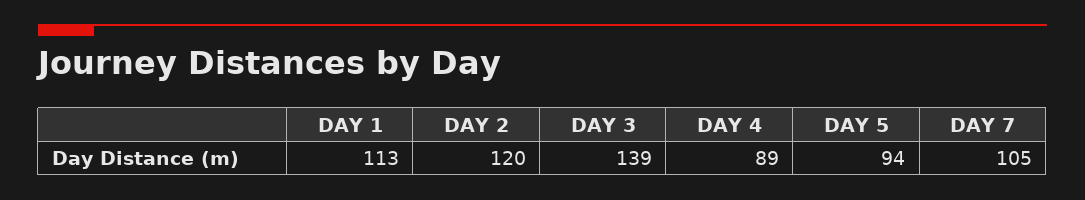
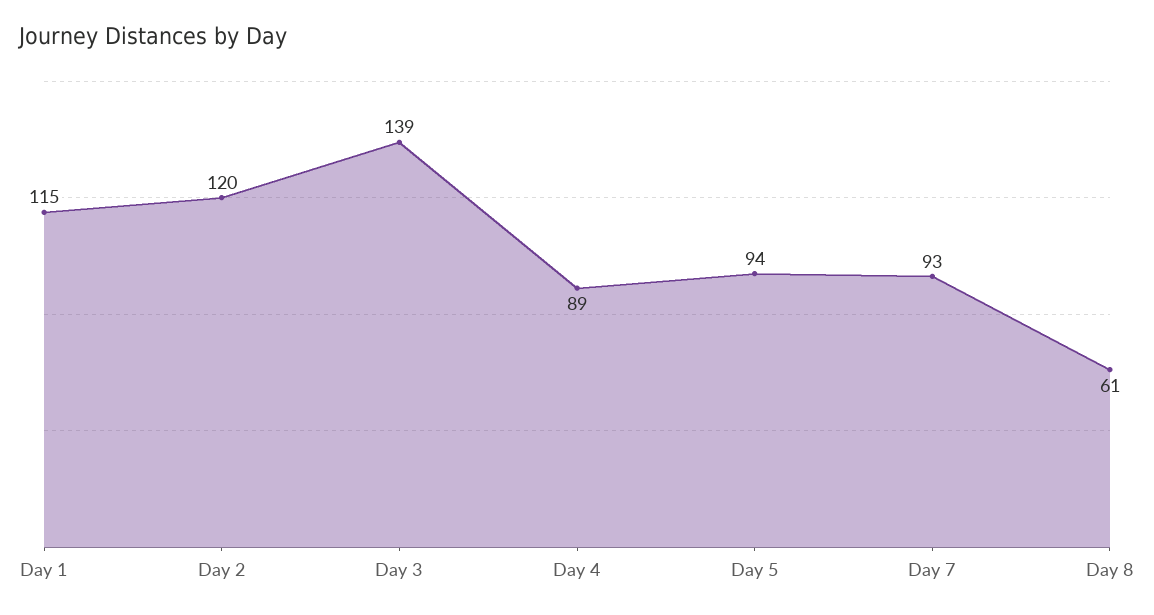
  {
-   "DAY 1": 113,
+   "DAY 1": 115,
    "DAY 2": 120,
    "DAY 3": 139,
    "DAY 4": 89,
    "DAY 5": 94,
-   "DAY 7": 105
+   "DAY 7": 93,
+   "Day 8": 61
  }

